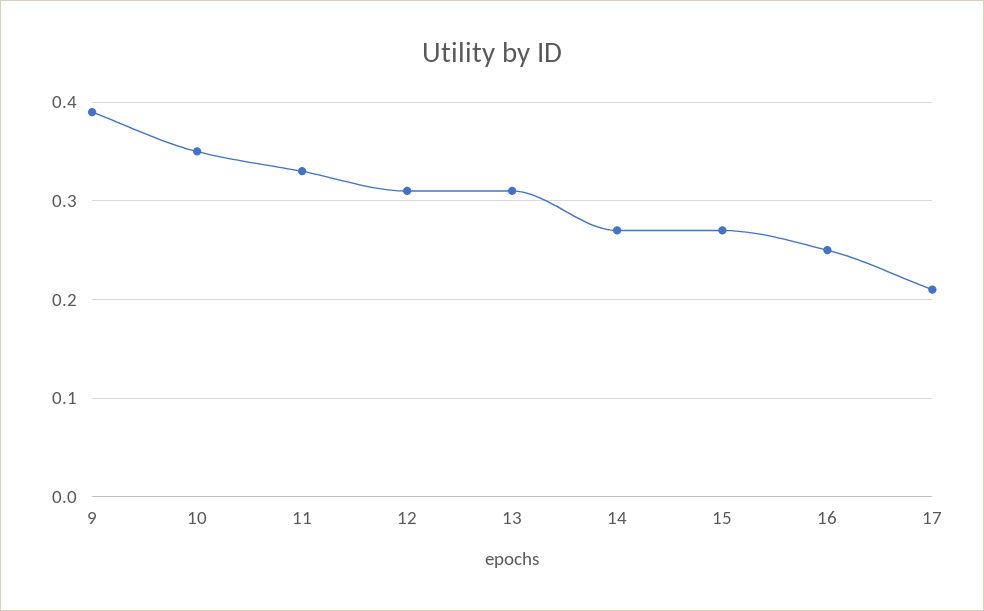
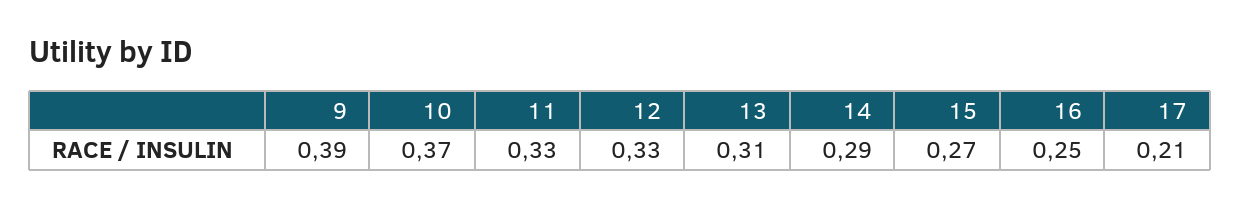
  {
    "9": 0.39,
-   "10": 0.35,
+   "10": 0.37,
    "11": 0.33,
-   "12": 0.31,
+   "12": 0.33,
    "13": 0.31,
-   "14": 0.27,
+   "14": 0.29,
    "15": 0.27,
    "16": 0.25,
    "17": 0.21
  }

